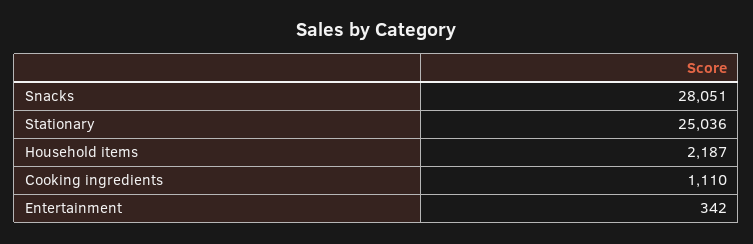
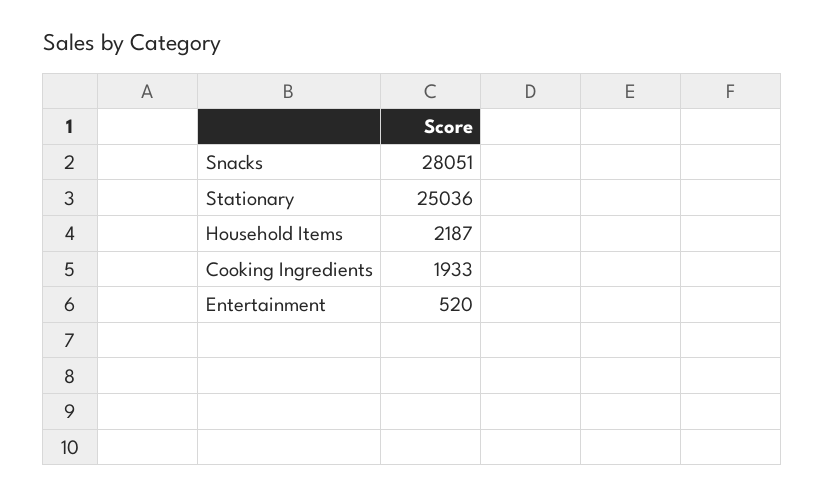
  {
    "Snacks": 28051,
    "Stationary": 25036,
    "Household items": 2187,
-   "Cooking ingredients": 1110,
+   "Cooking ingredients": 1933,
-   "Entertainment": 342
+   "Entertainment": 520
  }

